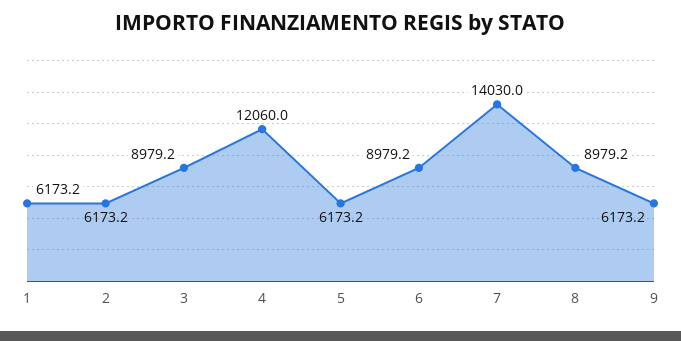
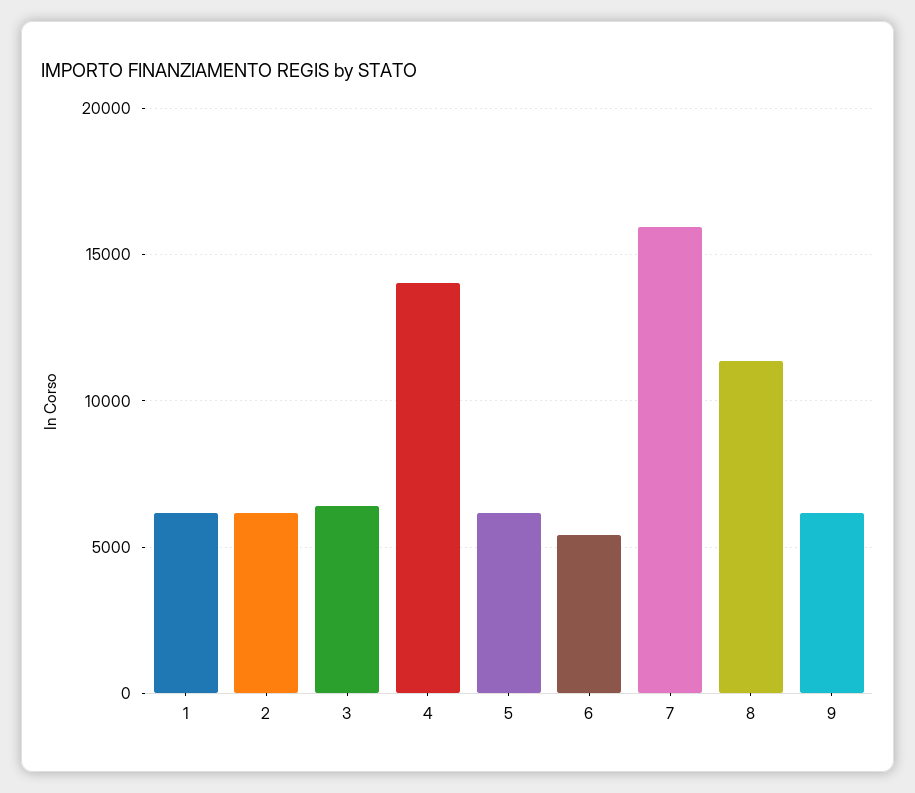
  {
    "1": 6173.2,
    "2": 6173.2,
-   "3": 8979.2,
+   "3": 6500,
-   "4": 12060,
+   "4": 14000,
    "5": 6173.2,
-   "6": 8979.2,
+   "6": 5500,
-   "7": 14030,
+   "7": 16000,
-   "8": 8979.2,
+   "8": 11500,
    "9": 6173.2
  }

